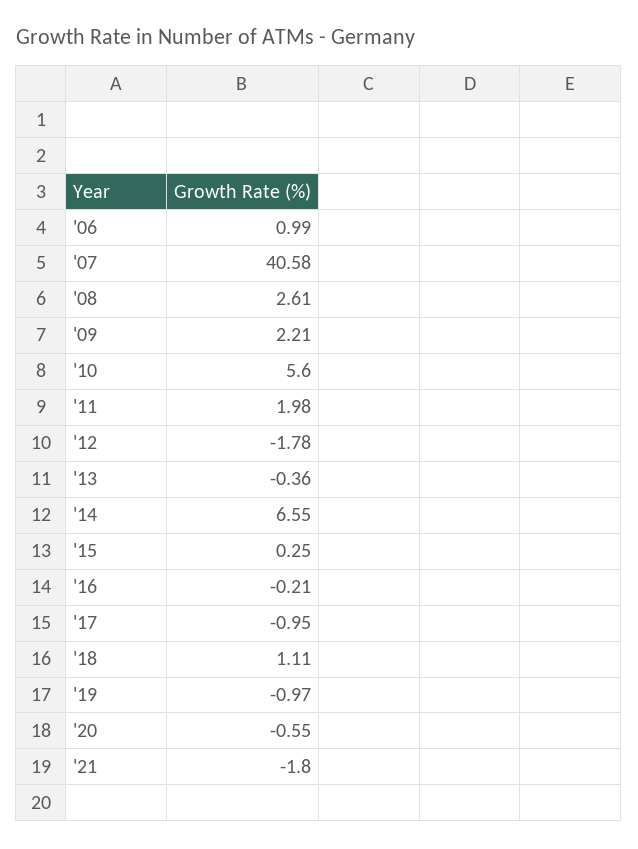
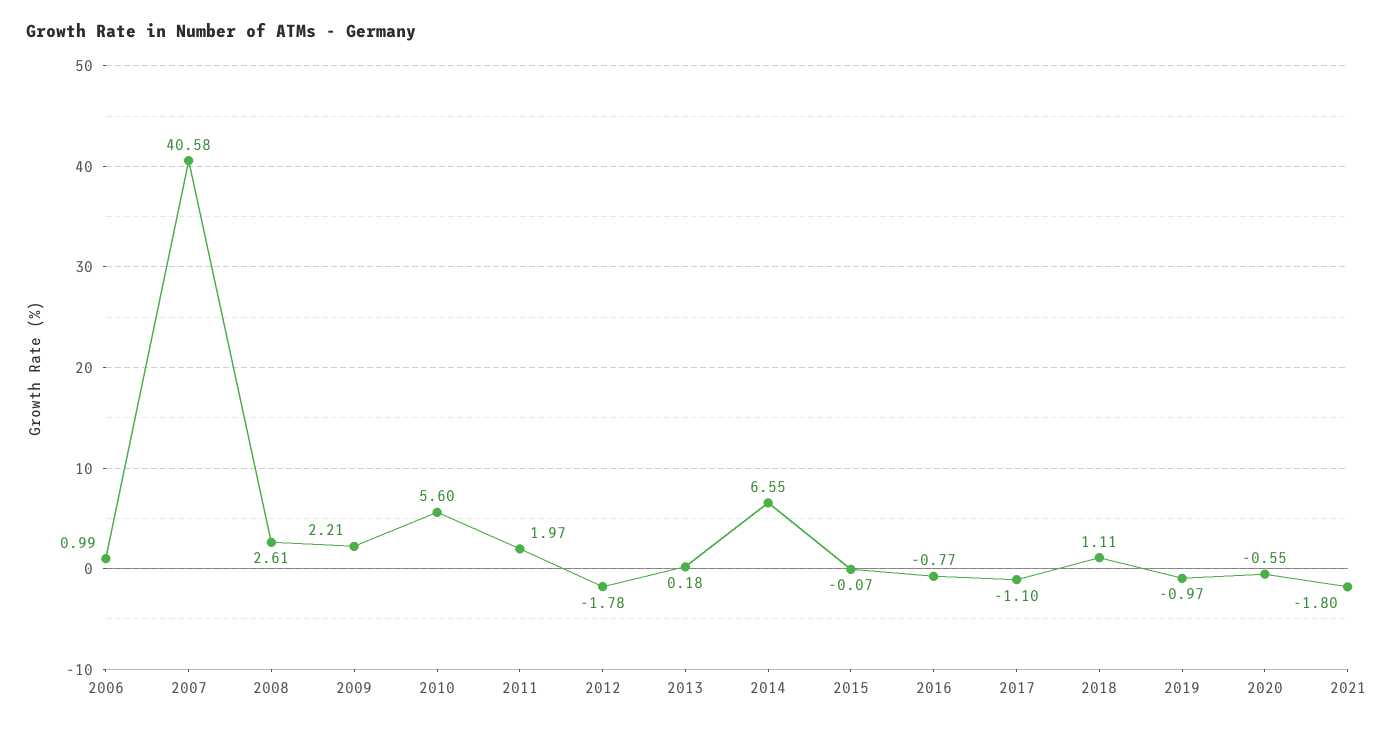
  {
    "'06": 0.99,
    "'07": 40.58,
    "'08": 2.61,
    "'09": 2.21,
    "'10": 5.6,
-   "'11": 1.98,
+   "'11": 1.97,
    "'12": -1.78,
-   "'13": -0.36,
+   "'13": 0.18,
    "'14": 6.55,
-   "'15": 0.25,
+   "'15": -0.07,
-   "'16": -0.21,
+   "'16": -0.77,
-   "'17": -0.95,
+   "'17": -1.1,
    "'18": 1.11,
    "'19": -0.97,
    "'20": -0.55,
    "'21": -1.8
  }

